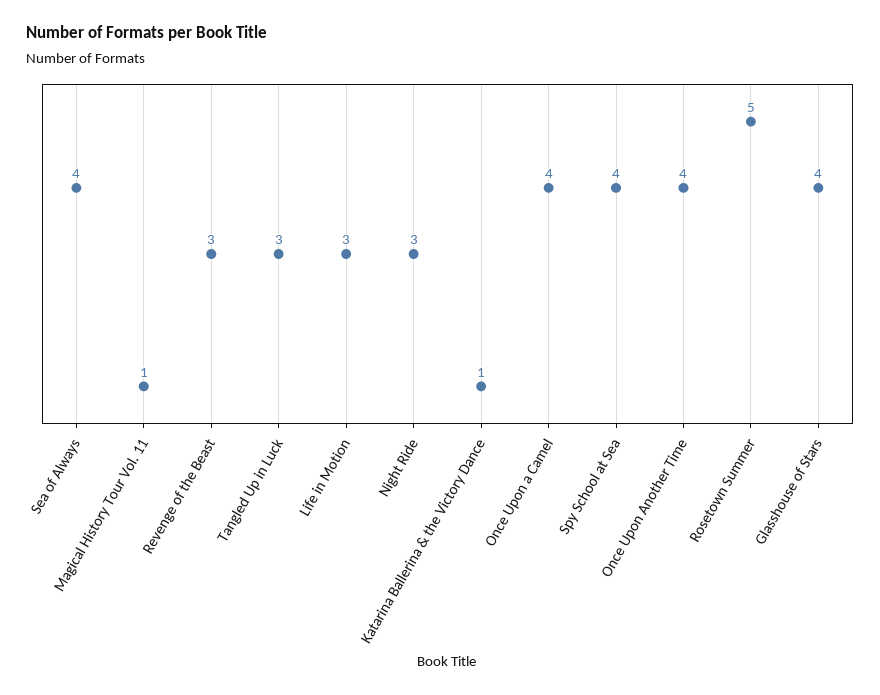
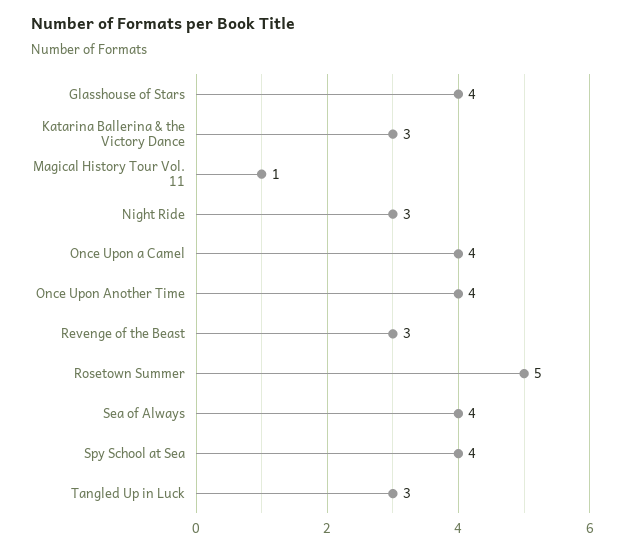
  {
    "Sea of Always": 4,
    "Magical History Tour Vol. 11": 1,
    "Revenge of the Beast": 3,
    "Tangled Up in Luck": 3,
-   "Life in Motion": 3,
    "Night Ride": 3,
-   "Katarina Ballerina & the Victory Dance": 1,
+   "Katarina Ballerina & the Victory Dance": 3,
    "Once Upon a Camel": 4,
    "Spy School at Sea": 4,
    "Once Upon Another Time": 4,
    "Rosetown Summer": 5,
    "Glasshouse of Stars": 4
  }

